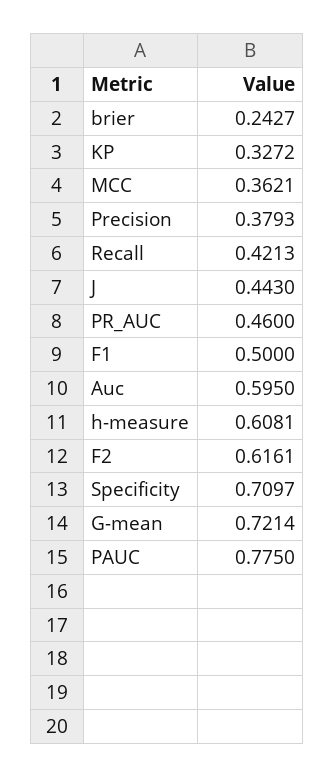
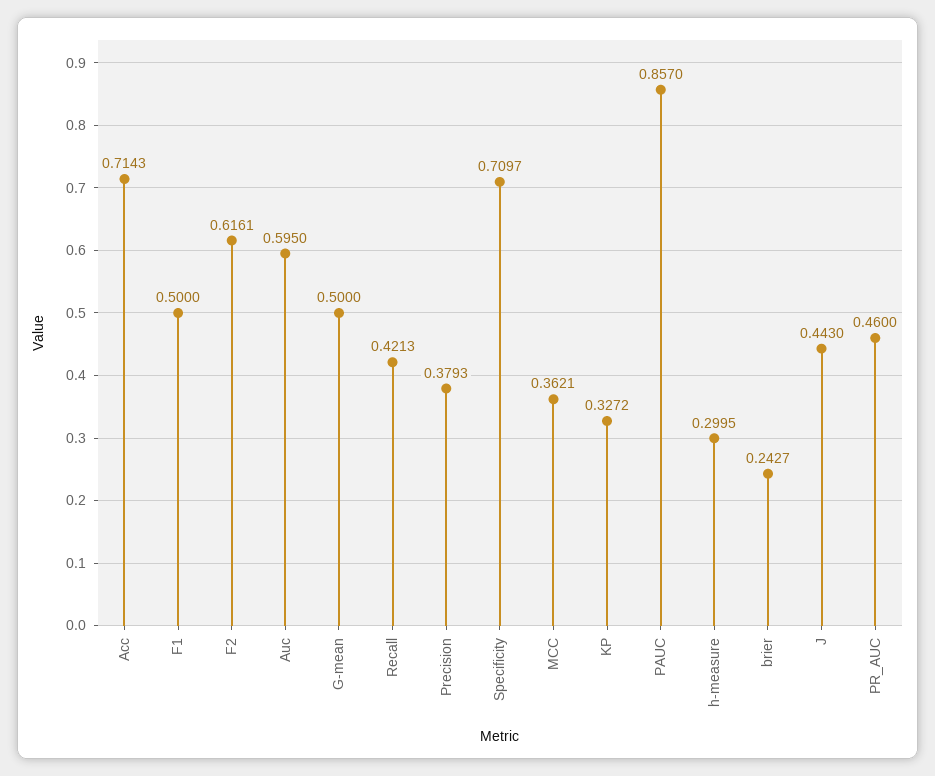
  {
    "brier": 0.2427,
    "KP": 0.3272,
    "MCC": 0.3621,
    "Precision": 0.3793,
    "Recall": 0.4213,
    "J": 0.443,
    "PR_AUC": 0.46,
    "F1": 0.5,
    "Auc": 0.595,
-   "h-measure": 0.6081,
+   "h-measure": 0.2995,
    "F2": 0.6161,
    "Specificity": 0.7097,
-   "G-mean": 0.7214,
+   "G-mean": 0.5,
-   "PAUC": 0.775
+   "PAUC": 0.857,
+   "Acc": 0.7143
  }

